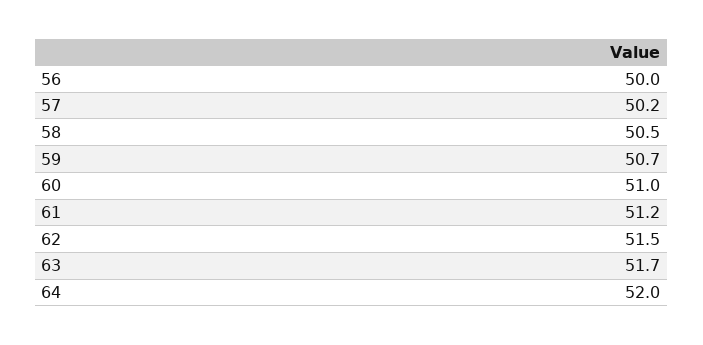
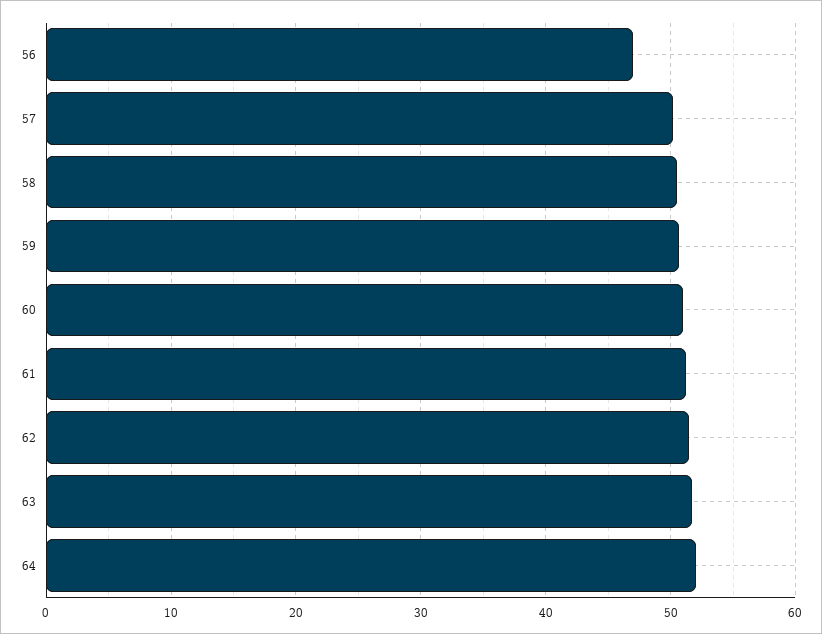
  {
-   "56": 50,
+   "56": 47,
    "57": 50.2,
    "58": 50.5,
    "59": 50.7,
    "60": 51,
    "61": 51.2,
    "62": 51.5,
    "63": 51.7,
    "64": 52
  }

